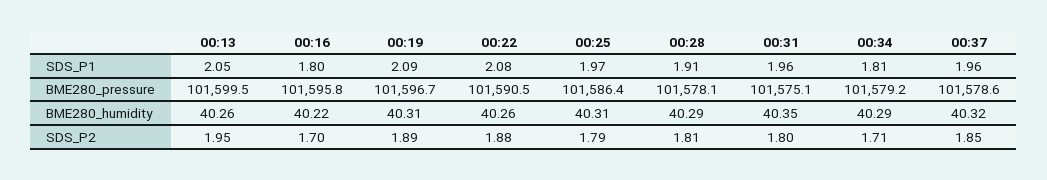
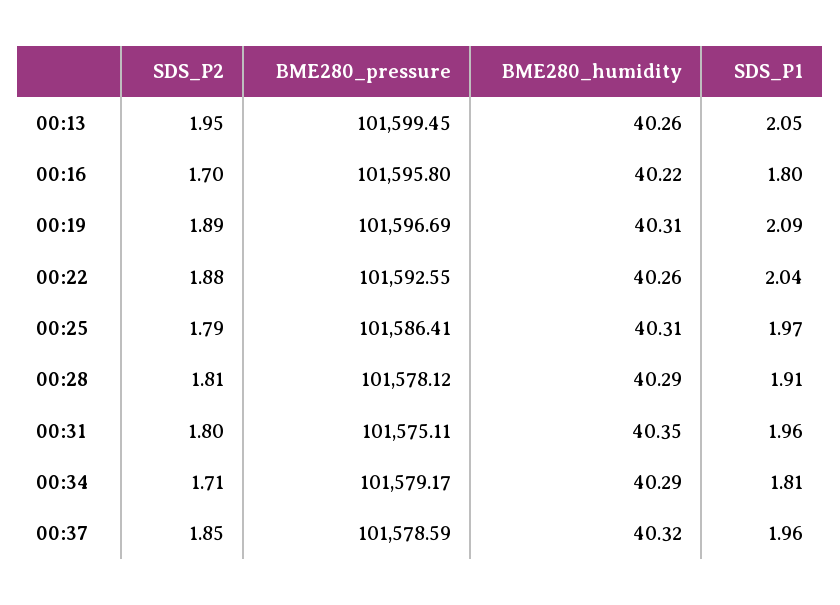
  {
    "00:13": {
      "SDS_P1": 2.05,
      "BME280_pressure": 101599.45,
      "BME280_humidity": 40.26,
      "SDS_P2": 1.95
    },
    "00:16": {
      "SDS_P1": 1.8,
      "BME280_pressure": 101595.8,
      "BME280_humidity": 40.22,
      "SDS_P2": 1.7
    },
    "00:19": {
      "SDS_P1": 2.09,
      "BME280_pressure": 101596.69,
      "BME280_humidity": 40.31,
      "SDS_P2": 1.89
    },
    "00:22": {
-     "SDS_P1": 2.08,
+     "SDS_P1": 2.04,
-     "BME280_pressure": 101590.5,
+     "BME280_pressure": 101592.55,
      "BME280_humidity": 40.26,
      "SDS_P2": 1.88
    },
    "00:25": {
      "SDS_P1": 1.97,
      "BME280_pressure": 101586.41,
      "BME280_humidity": 40.31,
      "SDS_P2": 1.79
    },
    "00:28": {
      "SDS_P1": 1.91,
      "BME280_pressure": 101578.12,
      "BME280_humidity": 40.29,
      "SDS_P2": 1.81
    },
    "00:31": {
      "SDS_P1": 1.96,
      "BME280_pressure": 101575.11,
      "BME280_humidity": 40.35,
      "SDS_P2": 1.8
    },
    "00:34": {
      "SDS_P1": 1.81,
      "BME280_pressure": 101579.17,
      "BME280_humidity": 40.29,
      "SDS_P2": 1.71
    },
    "00:37": {
      "SDS_P1": 1.96,
      "BME280_pressure": 101578.59,
      "BME280_humidity": 40.32,
      "SDS_P2": 1.85
    }
  }

